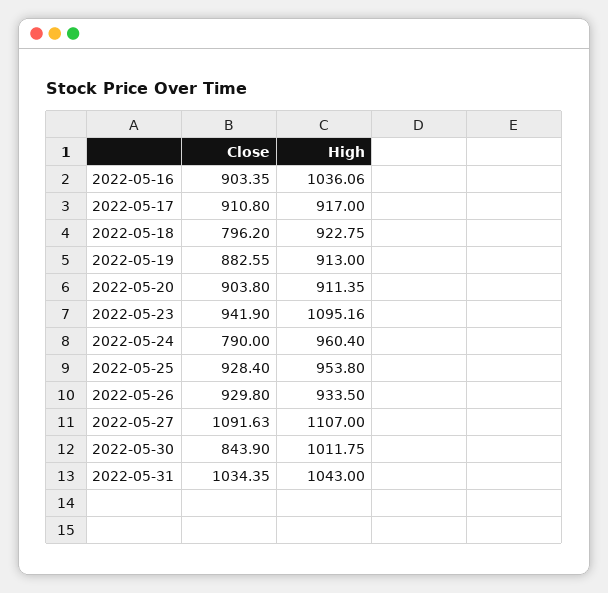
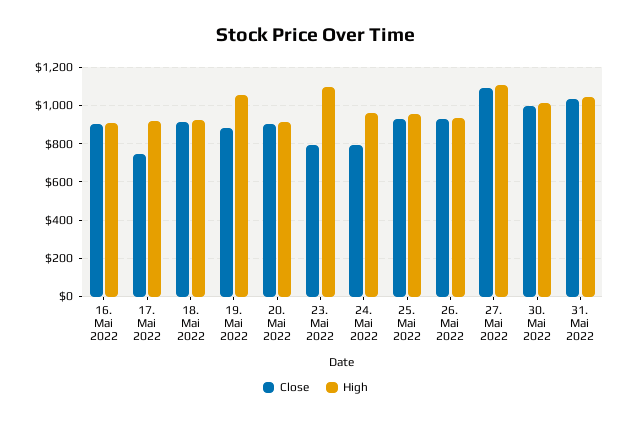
  {
    "Close": {
      "2022-05-16": 903.35,
-     "2022-05-17": 910.8,
+     "2022-05-17": 750,
-     "2022-05-18": 796.2,
+     "2022-05-18": 900,
      "2022-05-19": 882.55,
      "2022-05-20": 903.8,
-     "2022-05-23": 941.9,
+     "2022-05-23": 800,
      "2022-05-24": 790,
      "2022-05-25": 928.4,
      "2022-05-26": 929.8,
      "2022-05-27": 1091.63,
-     "2022-05-30": 843.9,
+     "2022-05-30": 1000,
      "2022-05-31": 1034.35
    },
    "High": {
-     "2022-05-16": 1036.06,
+     "2022-05-16": 900,
      "2022-05-17": 917,
      "2022-05-18": 922.75,
-     "2022-05-19": 913,
+     "2022-05-19": 1050,
      "2022-05-20": 911.35,
      "2022-05-23": 1095.16,
      "2022-05-24": 960.4,
      "2022-05-25": 953.8,
      "2022-05-26": 933.5,
      "2022-05-27": 1107,
      "2022-05-30": 1011.75,
      "2022-05-31": 1043
    }
  }

